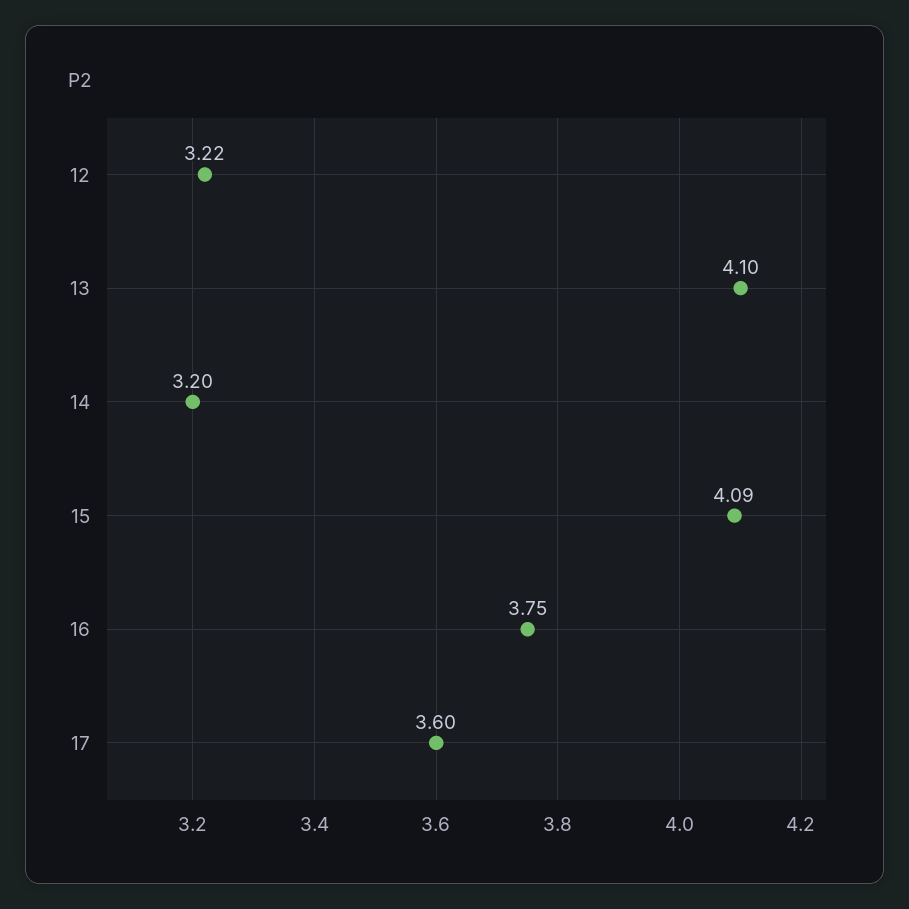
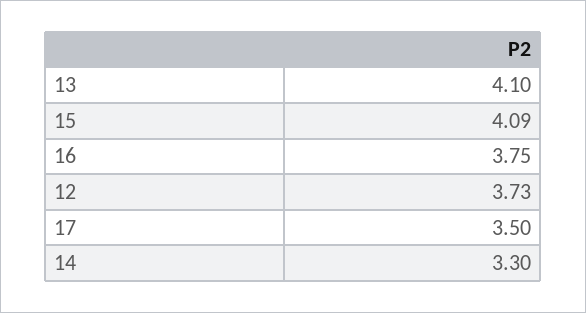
  {
-   "12": 3.22,
+   "12": 3.73,
    "13": 4.1,
-   "14": 3.2,
+   "14": 3.3,
    "15": 4.09,
    "16": 3.75,
-   "17": 3.6
+   "17": 3.5
  }

